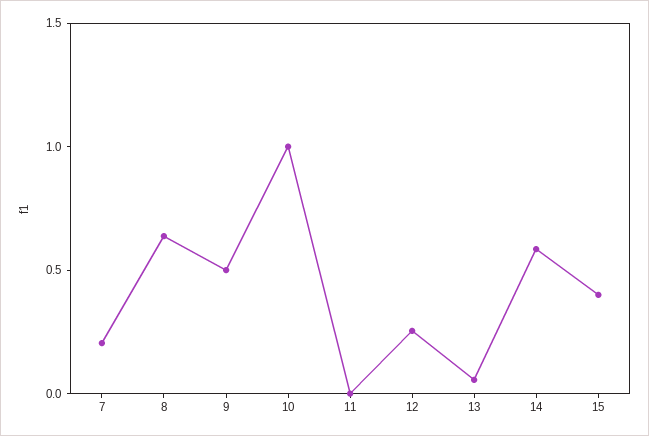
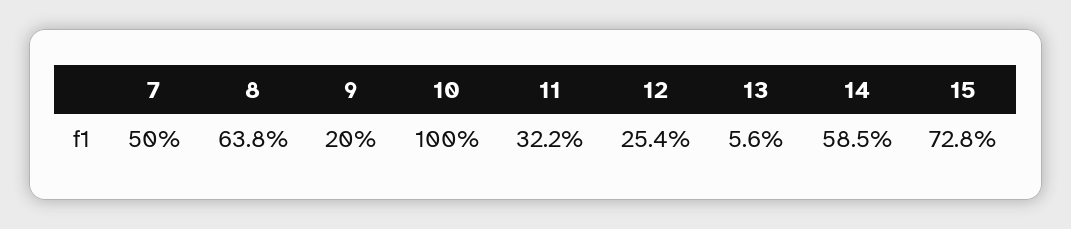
  {
-   "7": 0.2,
+   "7": 0.5,
    "8": 0.638,
-   "9": 0.5,
+   "9": 0.2,
    "10": 1,
-   "11": 0,
+   "11": 0.322,
    "12": 0.254,
    "13": 0.056,
    "14": 0.585,
-   "15": 0.4
+   "15": 0.728
  }

